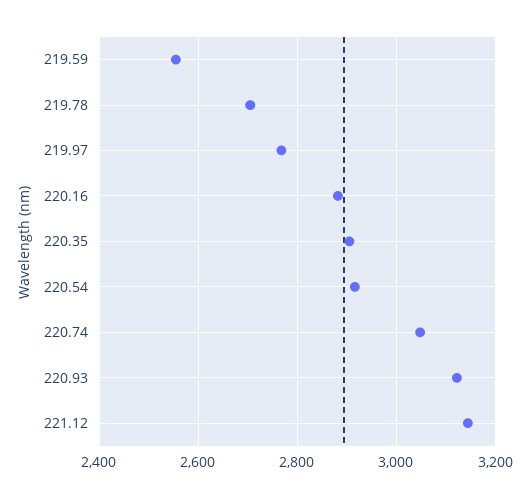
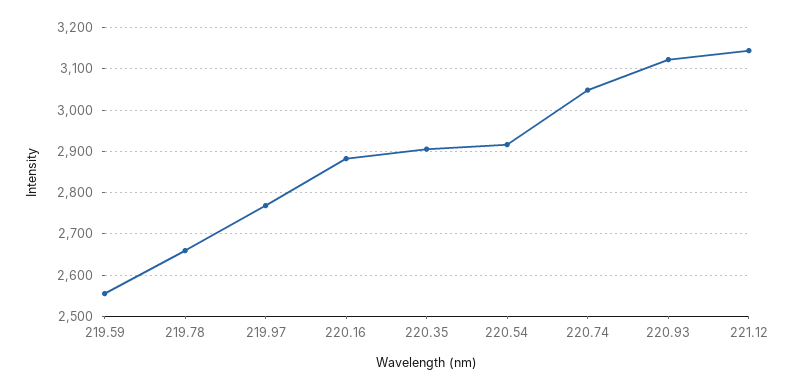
  {
    "219.59": 2560,
-   "219.78": 2700,
+   "219.78": 2660,
    "219.97": 2760,
    "220.16": 2880,
    "220.35": 2900,
    "220.54": 2920,
    "220.74": 3040,
    "220.93": 3120,
    "221.12": 3140
  }

